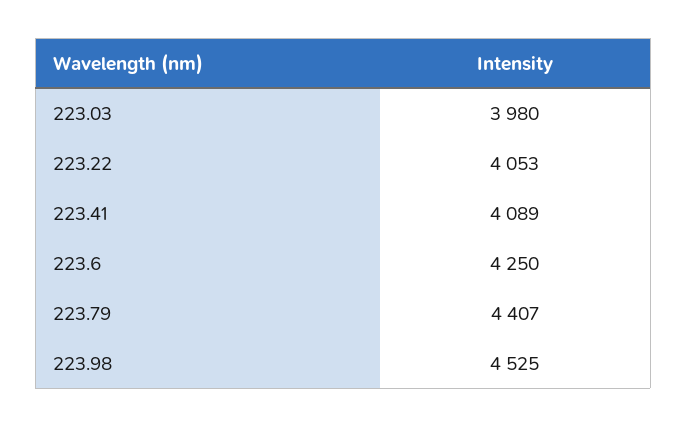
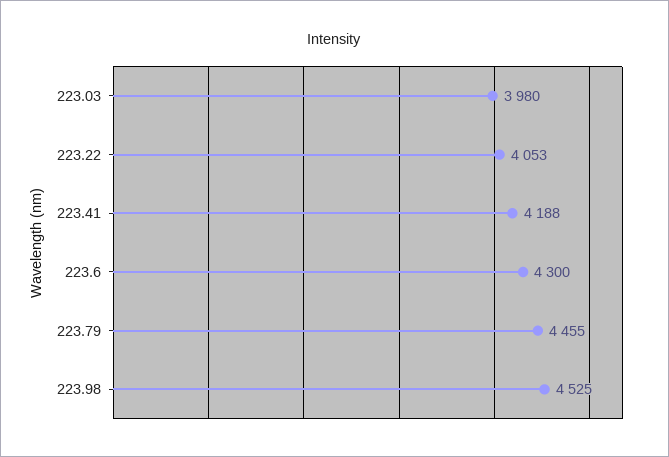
  {
    "223.03": 3980,
    "223.22": 4053,
-   "223.41": 4089,
+   "223.41": 4188,
-   "223.6": 4250,
+   "223.6": 4300,
-   "223.79": 4407,
+   "223.79": 4455,
    "223.98": 4525
  }

